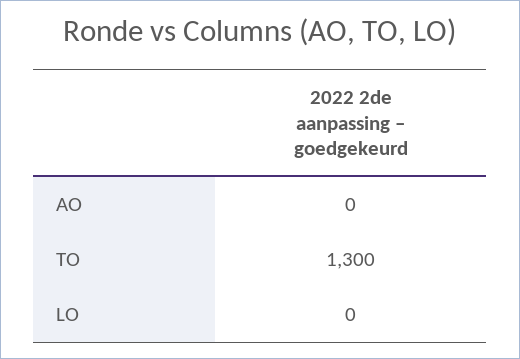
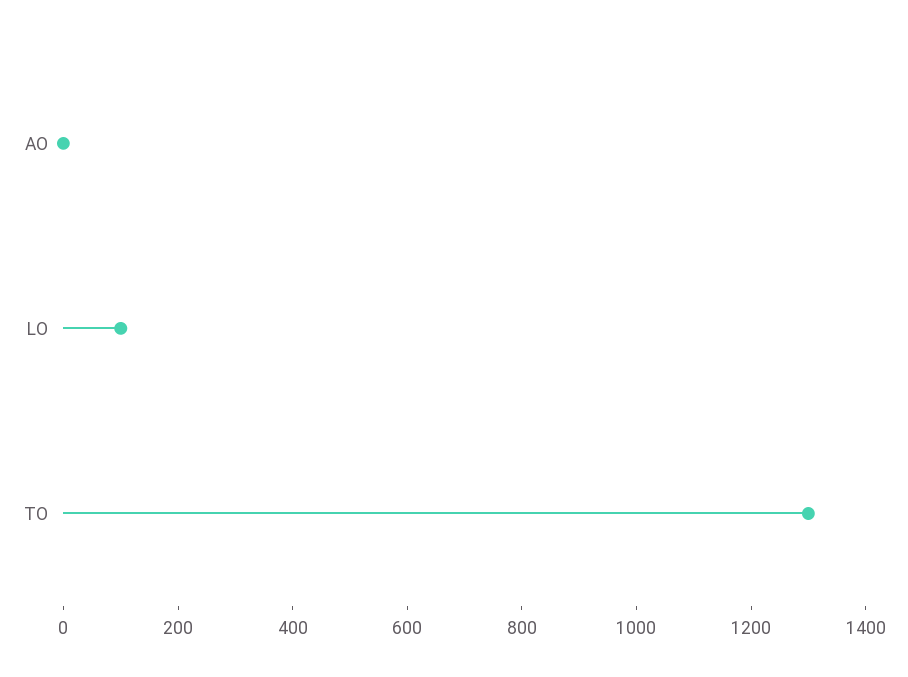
  {
    "AO": 0,
    "TO": 1300,
-   "LO": 0
+   "LO": 100
  }

